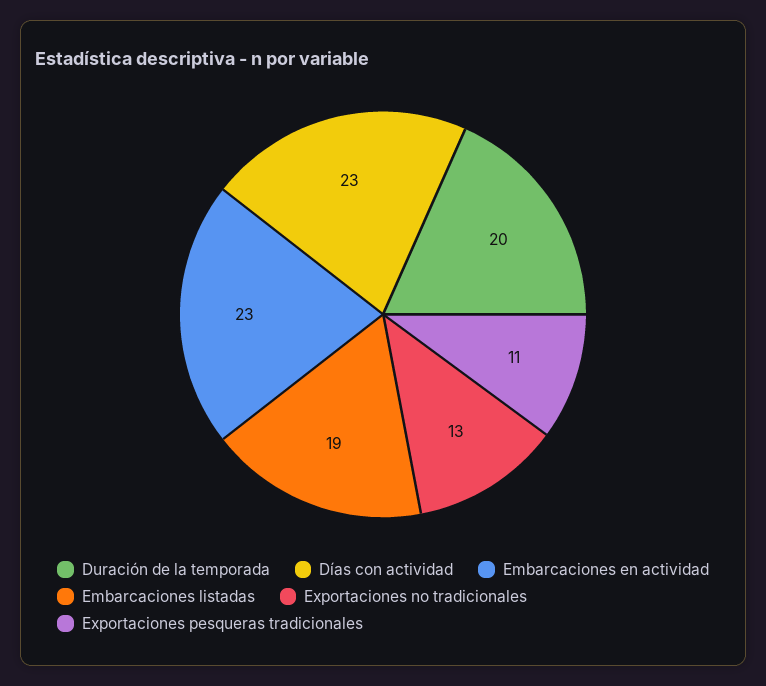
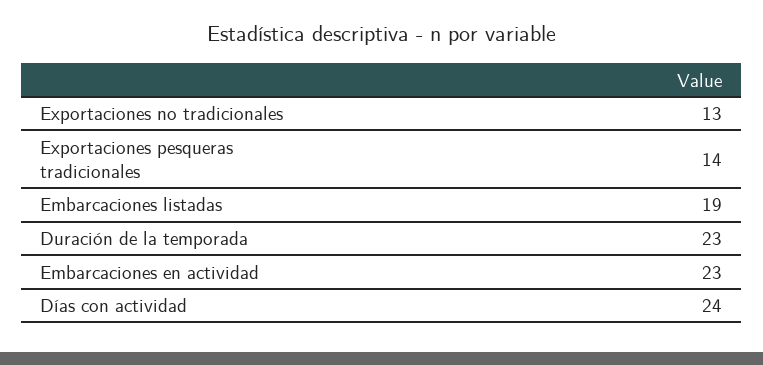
  {
-   "Duración de la temporada": 20,
+   "Duración de la temporada": 23,
-   "Días con actividad": 23,
+   "Días con actividad": 24,
    "Embarcaciones en actividad": 23,
    "Embarcaciones listadas": 19,
    "Exportaciones no tradicionales": 13,
-   "Exportaciones pesqueras tradicionales": 11
+   "Exportaciones pesqueras tradicionales": 14
  }

